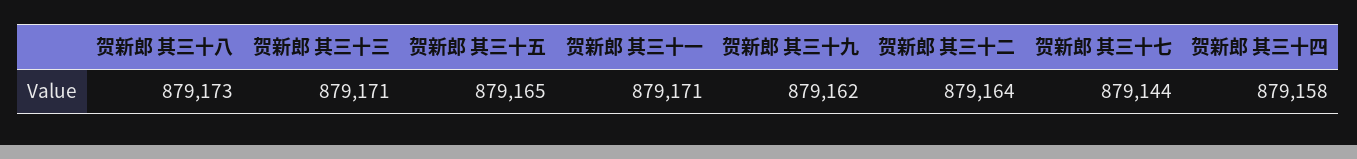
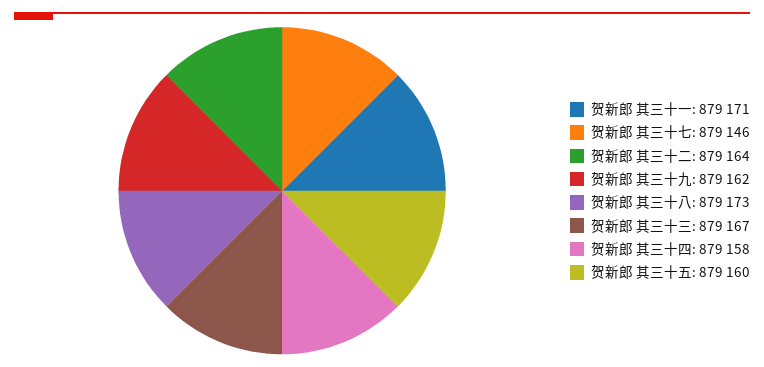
  {
    "贺新郎 其三十八": 879173,
-   "贺新郎 其三十三": 879171,
+   "贺新郎 其三十三": 879167,
-   "贺新郎 其三十五": 879165,
+   "贺新郎 其三十五": 879160,
    "贺新郎 其三十一": 879171,
    "贺新郎 其三十九": 879162,
    "贺新郎 其三十二": 879164,
-   "贺新郎 其三十七": 879144,
+   "贺新郎 其三十七": 879146,
    "贺新郎 其三十四": 879158
  }

